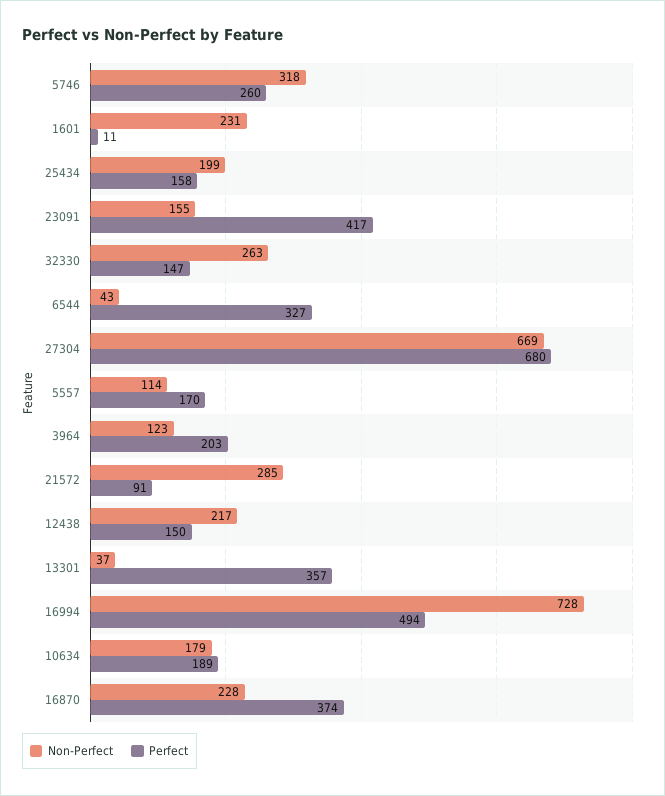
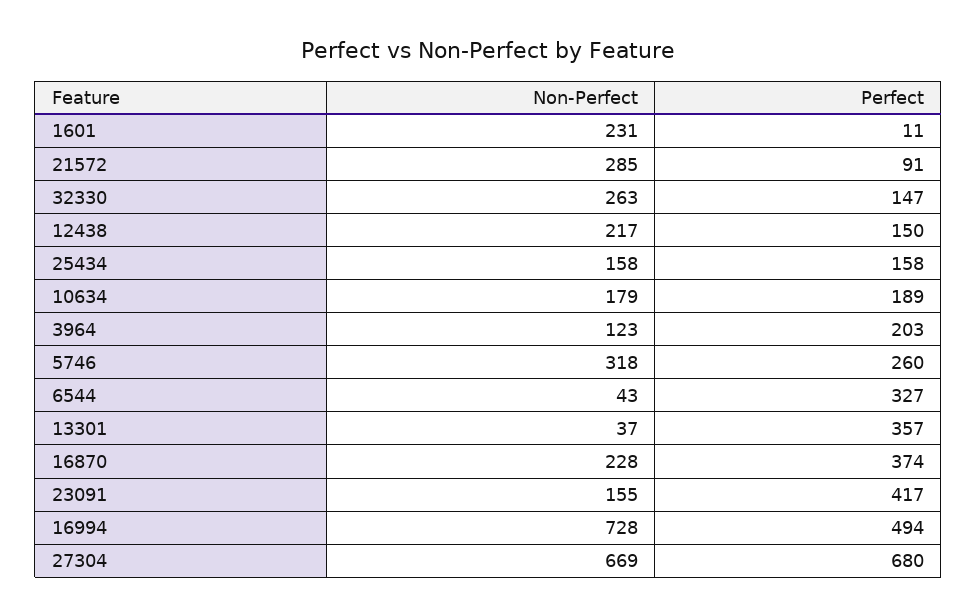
  {
    "Non-Perfect": {
      "5746": 318,
      "1601": 231,
-     "25434": 199,
+     "25434": 158,
      "23091": 155,
      "32330": 263,
      "6544": 43,
      "27304": 669,
-     "5557": 114,
      "3964": 123,
      "21572": 285,
      "12438": 217,
      "13301": 37,
      "16994": 728,
      "10634": 179,
      "16870": 228
    },
    "Perfect": {
      "5746": 260,
      "1601": 11,
      "25434": 158,
      "23091": 417,
      "32330": 147,
      "6544": 327,
      "27304": 680,
-     "5557": 170,
      "3964": 203,
      "21572": 91,
      "12438": 150,
      "13301": 357,
      "16994": 494,
      "10634": 189,
      "16870": 374
    }
  }

